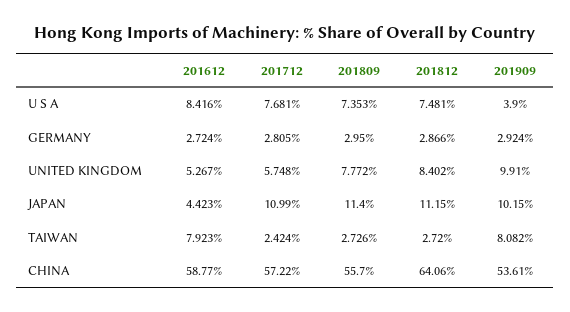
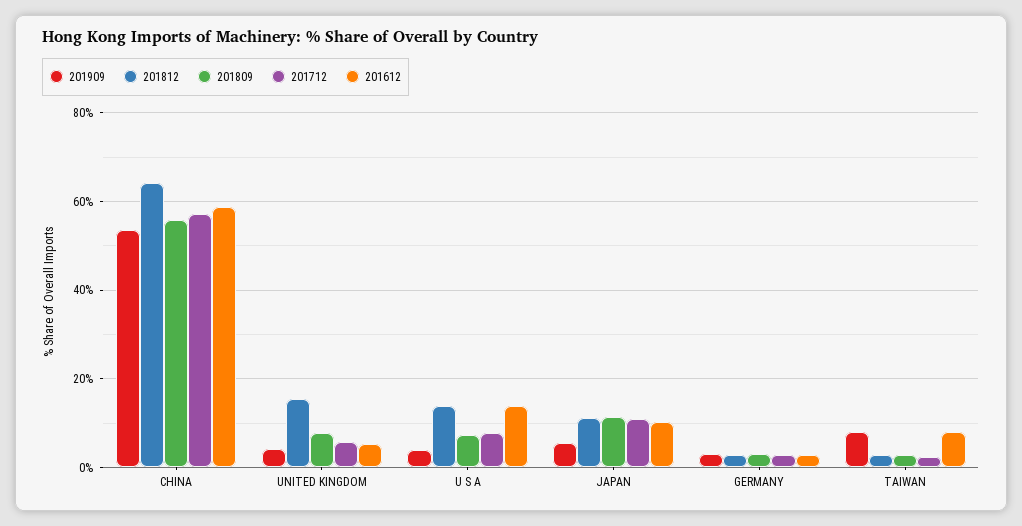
  {
    "201612": {
-     "U S A": 8.416,
+     "U S A": 14,
      "GERMANY": 2.724,
      "UNITED KINGDOM": 5.267,
-     "JAPAN": 4.423,
+     "JAPAN": 10,
      "TAIWAN": 7.923,
      "CHINA": 58.77
    },
    "201712": {
      "U S A": 7.681,
      "GERMANY": 2.805,
      "UNITED KINGDOM": 5.748,
      "JAPAN": 10.99,
      "TAIWAN": 2.424,
      "CHINA": 57.22
    },
    "201809": {
      "U S A": 7.353,
      "GERMANY": 2.95,
      "UNITED KINGDOM": 7.772,
      "JAPAN": 11.4,
      "TAIWAN": 2.726,
      "CHINA": 55.7
    },
    "201812": {
-     "U S A": 7.481,
+     "U S A": 14,
      "GERMANY": 2.866,
-     "UNITED KINGDOM": 8.402,
+     "UNITED KINGDOM": 16,
      "JAPAN": 11.15,
      "TAIWAN": 2.72,
      "CHINA": 64.06
    },
    "201909": {
      "U S A": 3.9,
      "GERMANY": 2.924,
-     "UNITED KINGDOM": 9.91,
+     "UNITED KINGDOM": 4,
-     "JAPAN": 10.15,
+     "JAPAN": 6,
      "TAIWAN": 8.082,
      "CHINA": 53.61
    }
  }

